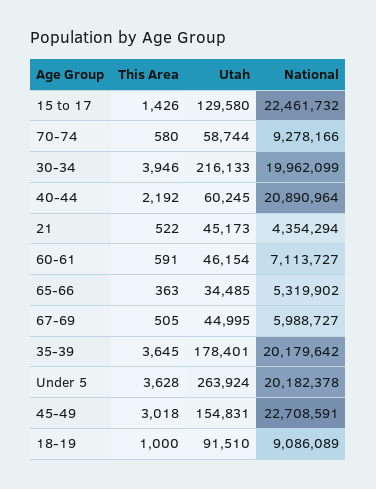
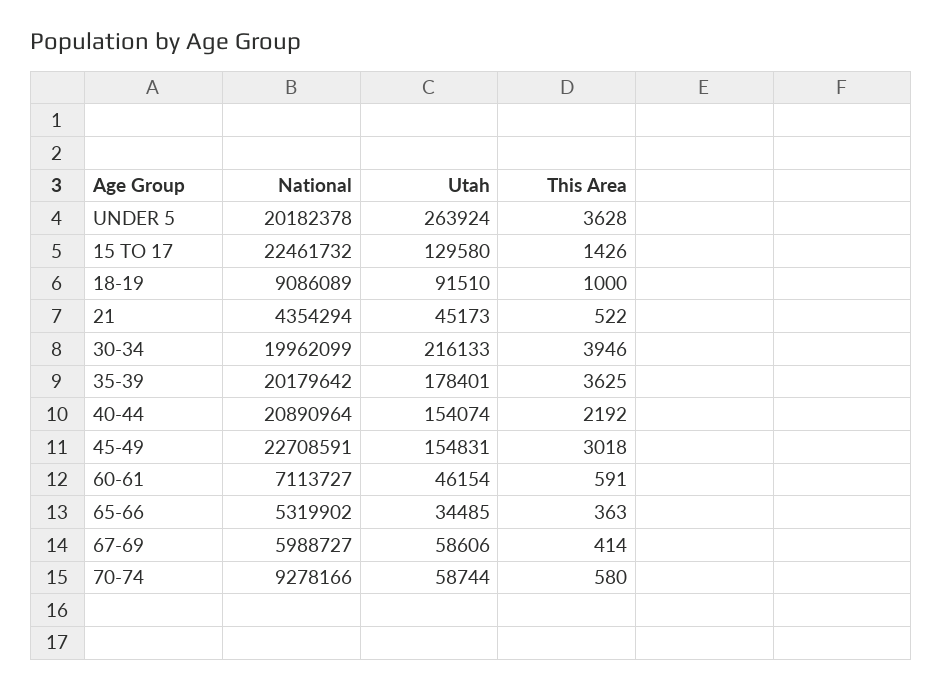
  {
    "This Area": {
      "15 to 17": 1426,
      "70-74": 580,
      "30-34": 3946,
      "40-44": 2192,
      "21": 522,
      "60-61": 591,
      "65-66": 363,
-     "67-69": 505,
+     "67-69": 414,
-     "35-39": 3645,
+     "35-39": 3625,
      "Under 5": 3628,
      "45-49": 3018,
      "18-19": 1000
    },
    "Utah": {
      "15 to 17": 129580,
      "70-74": 58744,
      "30-34": 216133,
-     "40-44": 60245,
+     "40-44": 154074,
      "21": 45173,
      "60-61": 46154,
      "65-66": 34485,
-     "67-69": 44995,
+     "67-69": 58606,
      "35-39": 178401,
      "Under 5": 263924,
      "45-49": 154831,
      "18-19": 91510
    },
    "National": {
      "15 to 17": 22461732,
      "70-74": 9278166,
      "30-34": 19962099,
      "40-44": 20890964,
      "21": 4354294,
      "60-61": 7113727,
      "65-66": 5319902,
      "67-69": 5988727,
      "35-39": 20179642,
      "Under 5": 20182378,
      "45-49": 22708591,
      "18-19": 9086089
    }
  }

